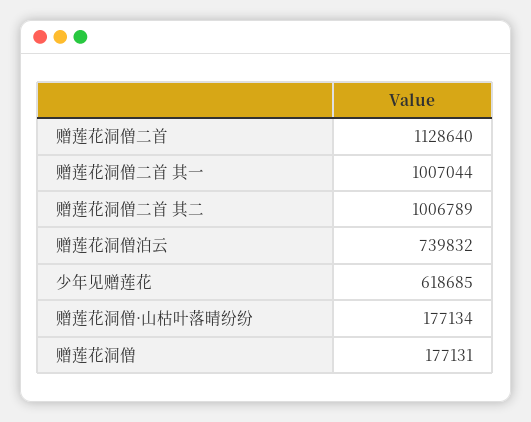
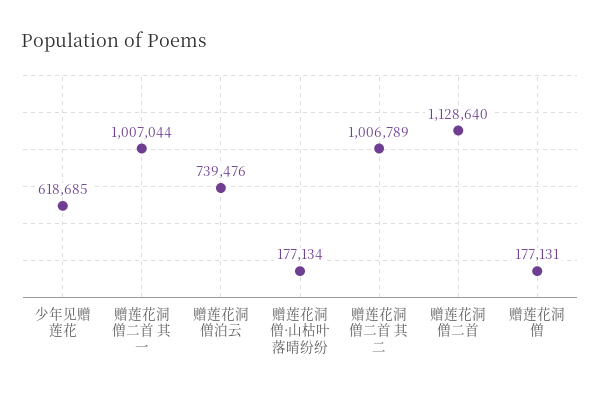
  {
    "赠莲花洞僧二首": 1128640,
    "赠莲花洞僧二首 其一": 1007044,
    "赠莲花洞僧二首 其二": 1006789,
-   "赠莲花洞僧泊云": 739832,
+   "赠莲花洞僧泊云": 739476,
    "少年见赠莲花": 618685,
    "赠莲花洞僧·山枯叶落晴纷纷": 177134,
    "赠莲花洞僧": 177131
  }

